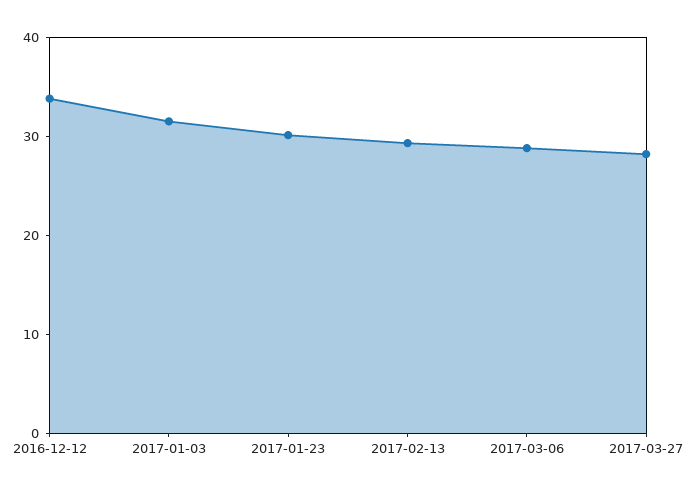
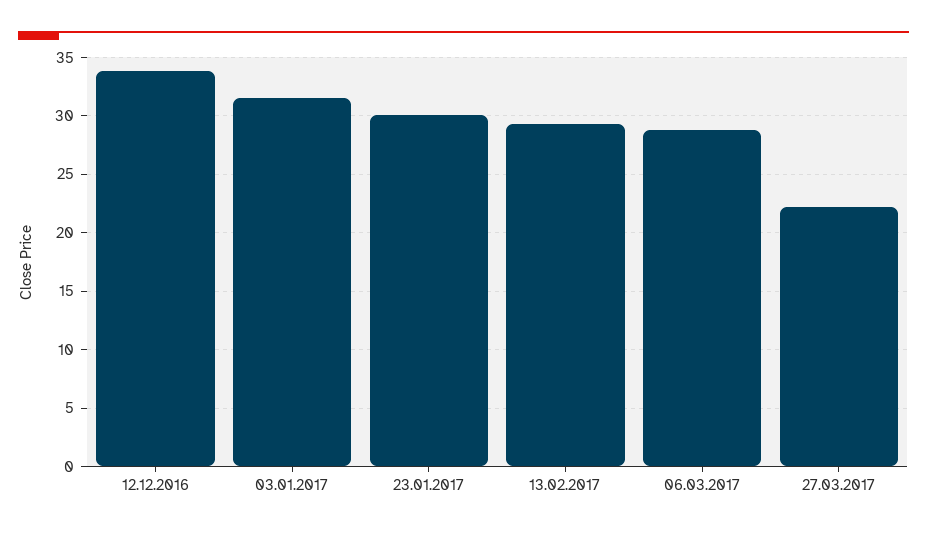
  {
    "2016-12-12": 34,
    "2017-01-03": 32,
    "2017-01-23": 30,
    "2017-02-13": 29,
    "2017-03-06": 29,
-   "2017-03-27": 28
+   "2017-03-27": 22
  }

